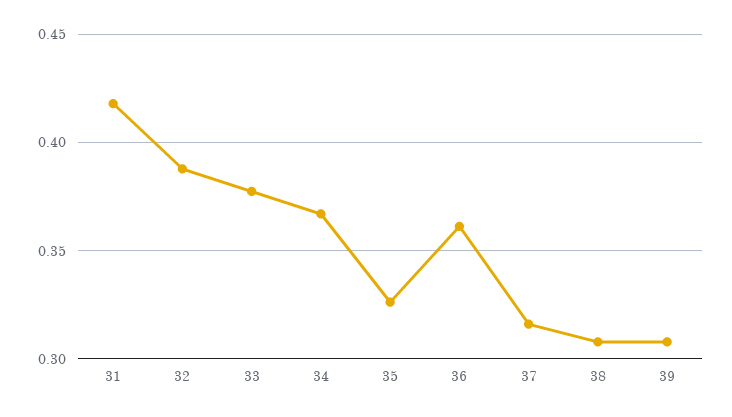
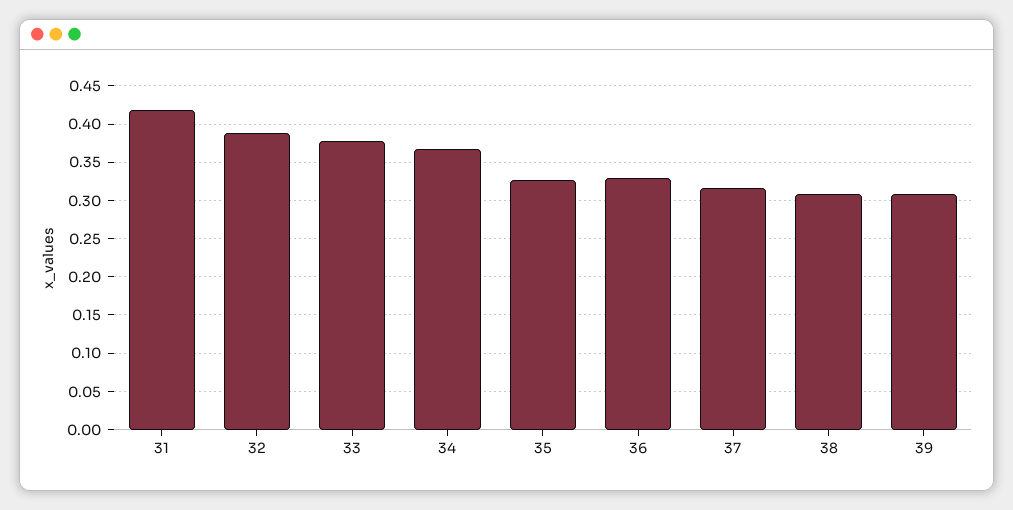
  {
    "31": 0.42,
    "32": 0.39,
    "33": 0.375,
    "34": 0.365,
    "35": 0.325,
-   "36": 0.36,
+   "36": 0.33,
    "37": 0.315,
    "38": 0.31,
    "39": 0.31
  }

